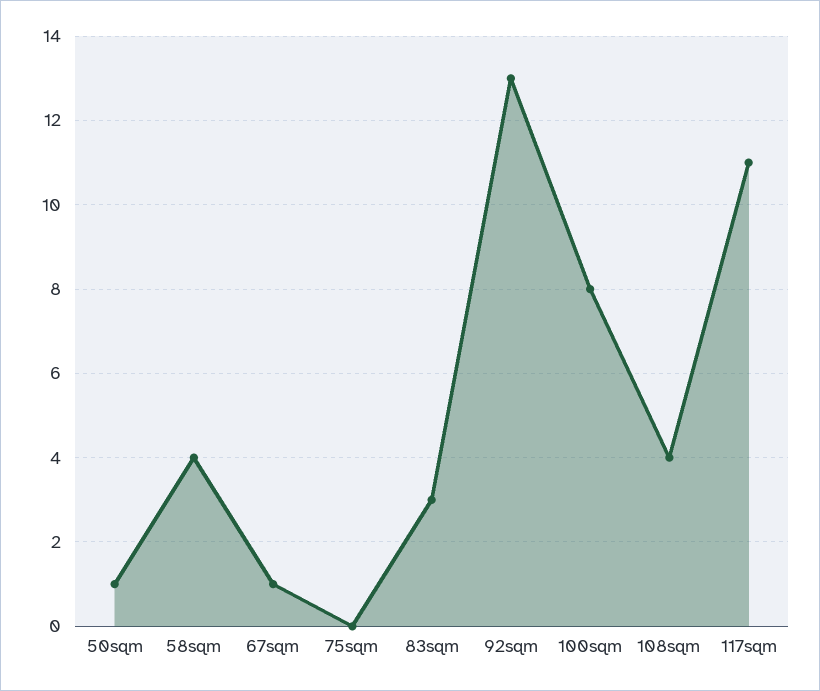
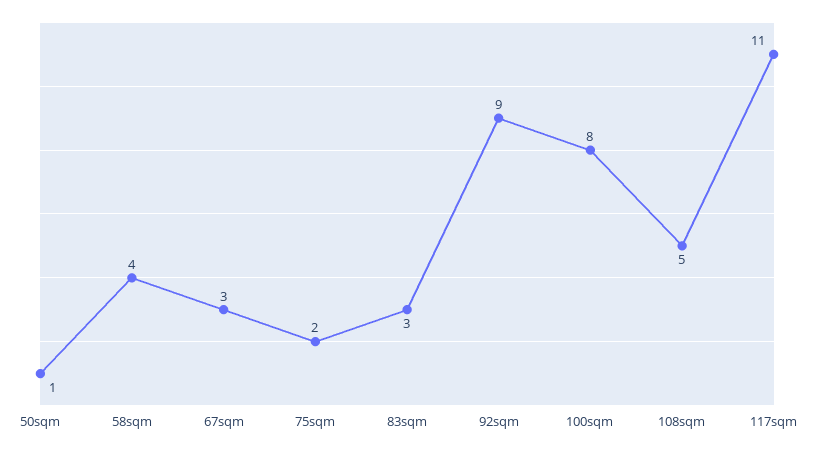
  {
    "50sqm": 1,
    "58sqm": 4,
-   "67sqm": 1,
+   "67sqm": 3,
-   "75sqm": 0,
+   "75sqm": 2,
    "83sqm": 3,
-   "92sqm": 13,
+   "92sqm": 9,
    "100sqm": 8,
-   "108sqm": 4,
+   "108sqm": 5,
    "117sqm": 11
  }

